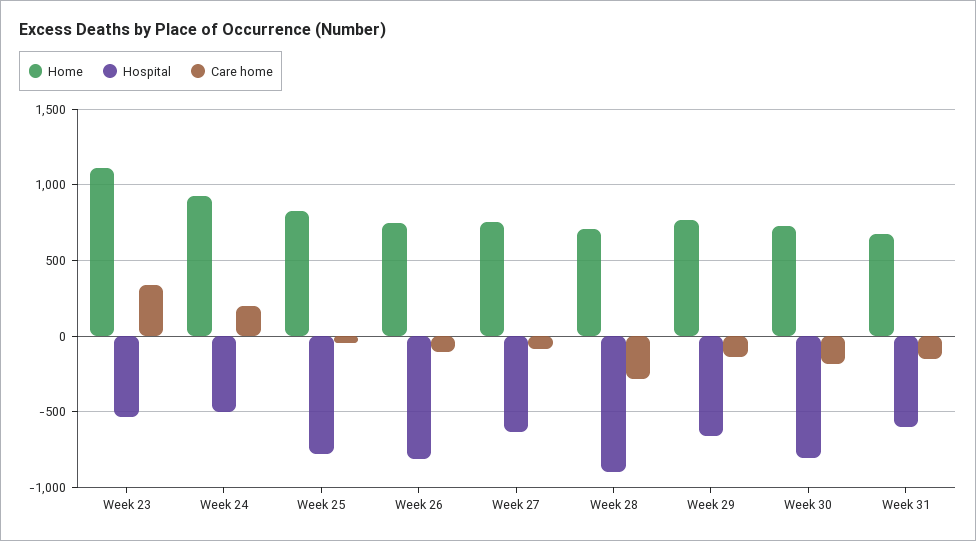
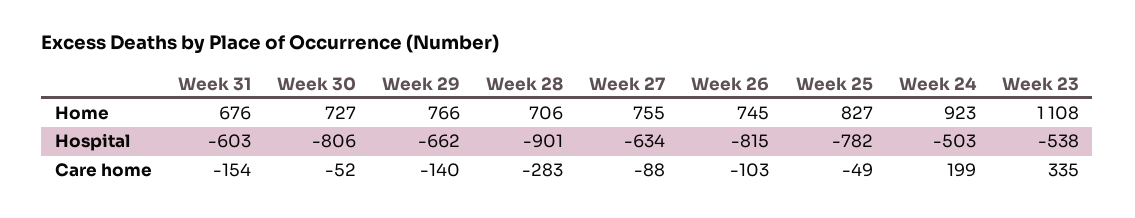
  {
    "Home": {
      "Week 23": 1108,
      "Week 24": 923,
      "Week 25": 827,
      "Week 26": 745,
      "Week 27": 755,
      "Week 28": 706,
      "Week 29": 766,
      "Week 30": 727,
      "Week 31": 676
    },
    "Hospital": {
      "Week 23": -538,
      "Week 24": -503,
      "Week 25": -782,
      "Week 26": -815,
      "Week 27": -634,
      "Week 28": -901,
      "Week 29": -662,
      "Week 30": -806,
      "Week 31": -603
    },
    "Care home": {
      "Week 23": 335,
      "Week 24": 199,
      "Week 25": -49,
      "Week 26": -103,
      "Week 27": -88,
      "Week 28": -283,
      "Week 29": -140,
-     "Week 30": -200,
+     "Week 30": -52,
      "Week 31": -154
    }
  }

